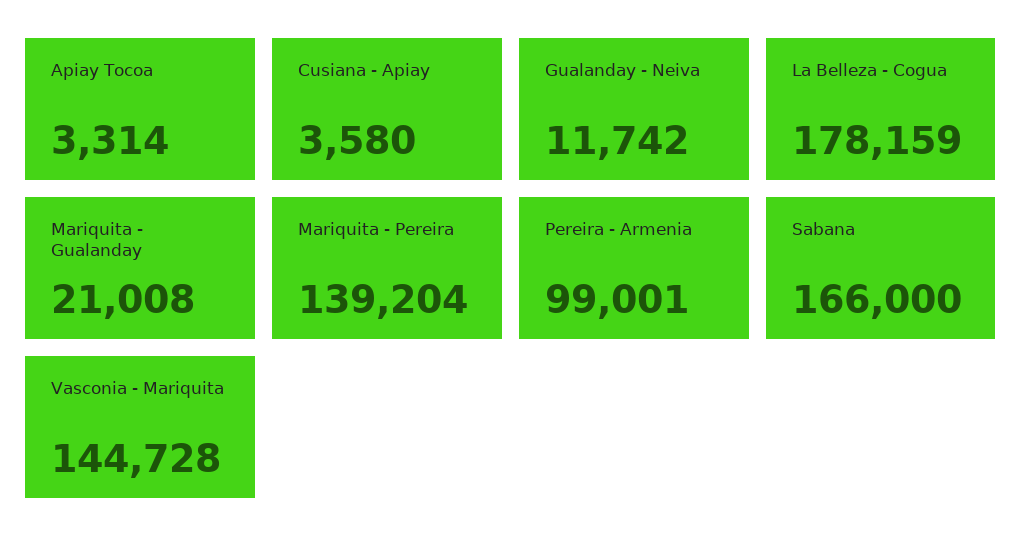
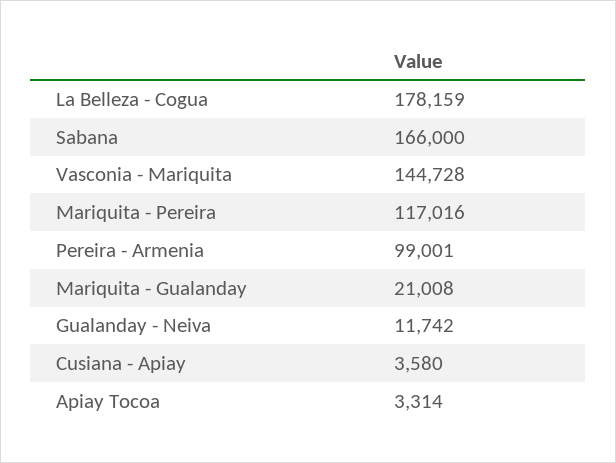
  {
    "Apiay Tocoa": 3314,
    "Cusiana - Apiay": 3580,
    "Gualanday - Neiva": 11742,
    "La Belleza - Cogua": 178159,
    "Mariquita - Gualanday": 21008,
-   "Mariquita - Pereira": 139204,
+   "Mariquita - Pereira": 117016,
    "Pereira - Armenia": 99001,
    "Sabana": 166000,
    "Vasconia - Mariquita": 144728
  }

